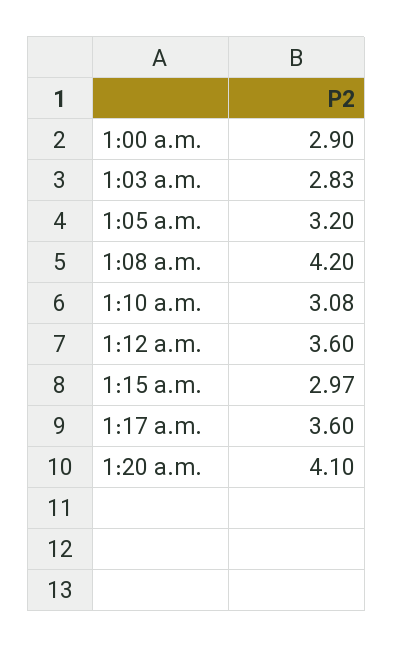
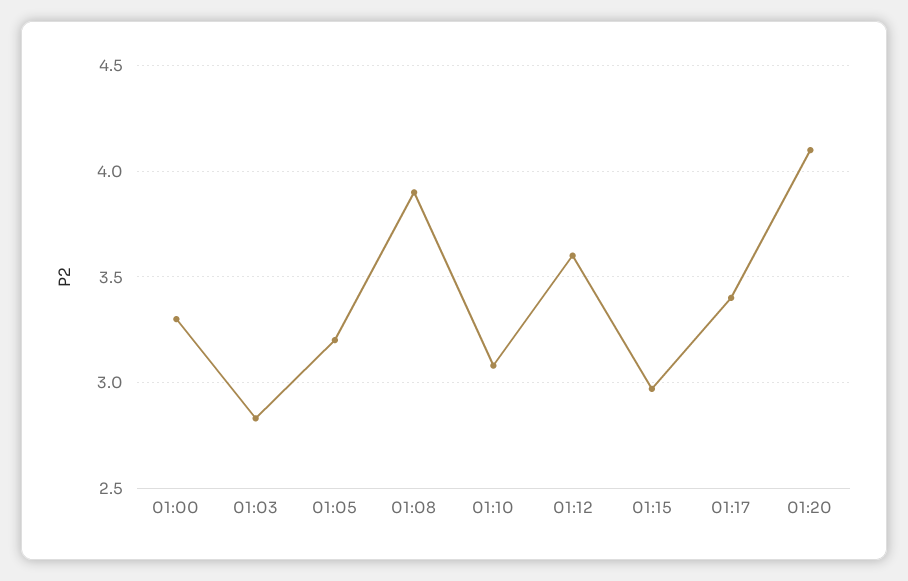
  {
-   "1:00 a.m.": 2.9,
+   "1:00 a.m.": 3.3,
    "1:03 a.m.": 2.83,
    "1:05 a.m.": 3.2,
-   "1:08 a.m.": 4.2,
+   "1:08 a.m.": 3.9,
    "1:10 a.m.": 3.08,
    "1:12 a.m.": 3.6,
    "1:15 a.m.": 2.97,
-   "1:17 a.m.": 3.6,
+   "1:17 a.m.": 3.4,
    "1:20 a.m.": 4.1
  }

